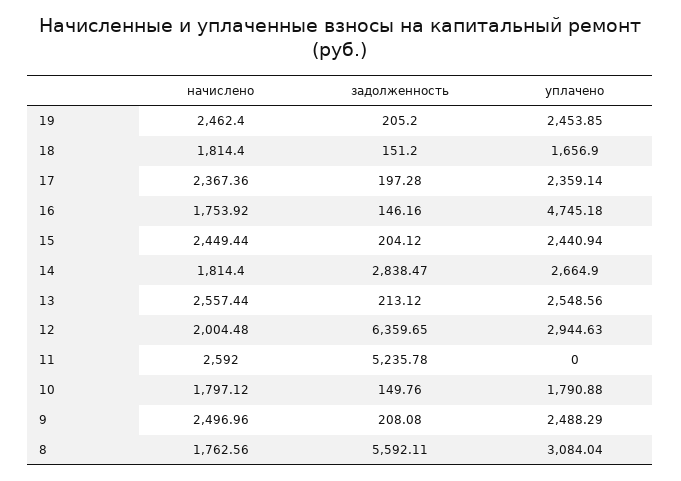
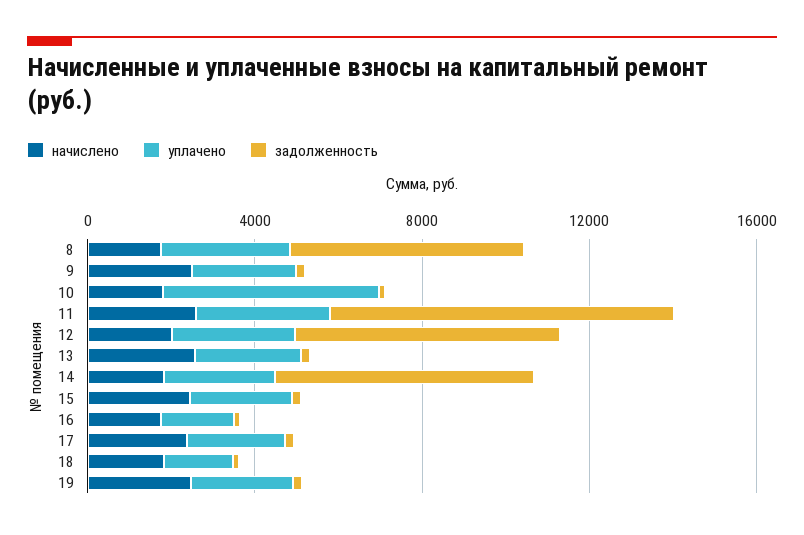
  {
    "начислено": {
      "19": 2462.4,
      "18": 1814.4,
      "17": 2367.36,
      "16": 1753.92,
      "15": 2449.44,
      "14": 1814.4,
      "13": 2557.44,
      "12": 2004.48,
      "11": 2592,
      "10": 1797.12,
      "9": 2496.96,
      "8": 1762.56
    },
    "задолженность": {
      "19": 205.2,
      "18": 151.2,
      "17": 197.28,
      "16": 146.16,
      "15": 204.12,
-     "14": 2838.47,
+     "14": 6000,
      "13": 213.12,
      "12": 6359.65,
-     "11": 5235.78,
+     "11": 8000,
      "10": 149.76,
      "9": 208.08,
      "8": 5592.11
    },
    "уплачено": {
      "19": 2453.85,
      "18": 1656.9,
      "17": 2359.14,
-     "16": 4745.18,
+     "16": 2000,
      "15": 2440.94,
      "14": 2664.9,
      "13": 2548.56,
      "12": 2944.63,
-     "11": 0,
+     "11": 3000,
-     "10": 1790.88,
+     "10": 5000,
      "9": 2488.29,
      "8": 3084.04
    }
  }

